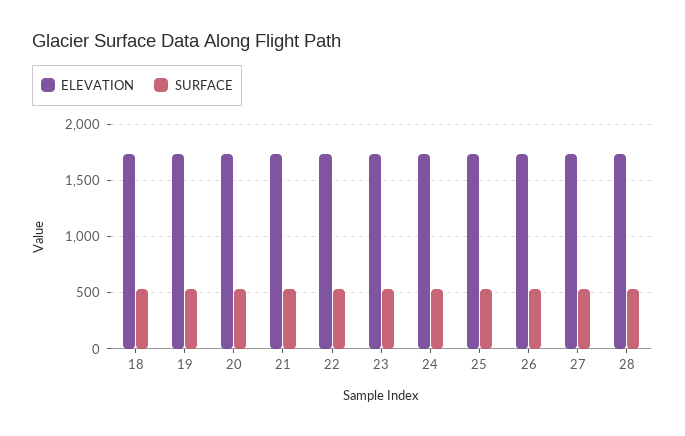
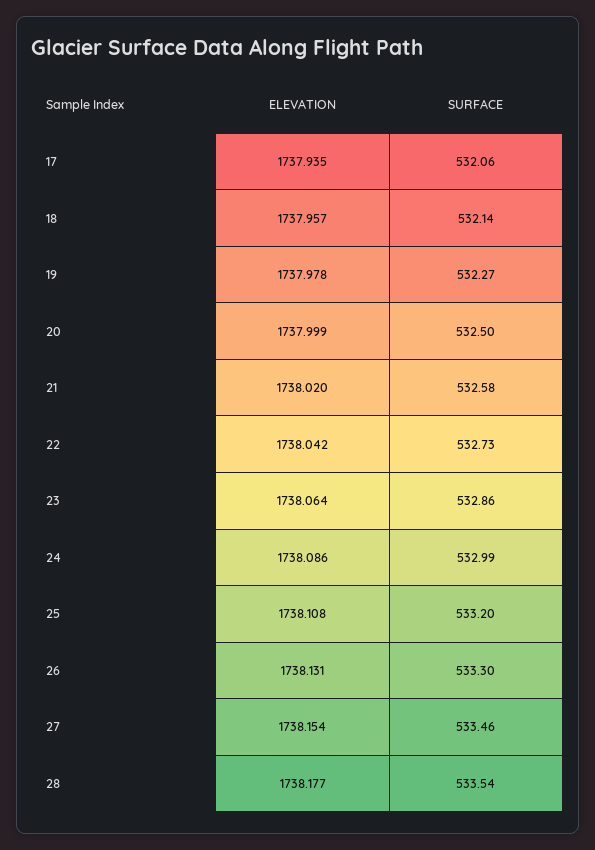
  {
    "ELEVATION": {
      "18": 1737.957,
      "19": 1737.978,
      "20": 1737.999,
      "21": 1738.02,
      "22": 1738.042,
      "23": 1738.064,
      "24": 1738.086,
      "25": 1738.108,
      "26": 1738.131,
      "27": 1738.154,
-     "28": 1738.177
+     "28": 1738.177,
+     "17": 1737.935
    },
    "SURFACE": {
      "18": 532.14,
      "19": 532.27,
      "20": 532.5,
      "21": 532.58,
      "22": 532.73,
      "23": 532.86,
      "24": 532.99,
      "25": 533.2,
      "26": 533.3,
      "27": 533.46,
-     "28": 533.54
+     "28": 533.54,
+     "17": 532.06
    }
  }

